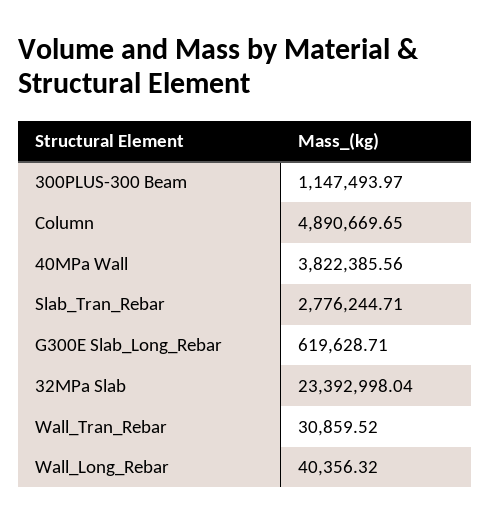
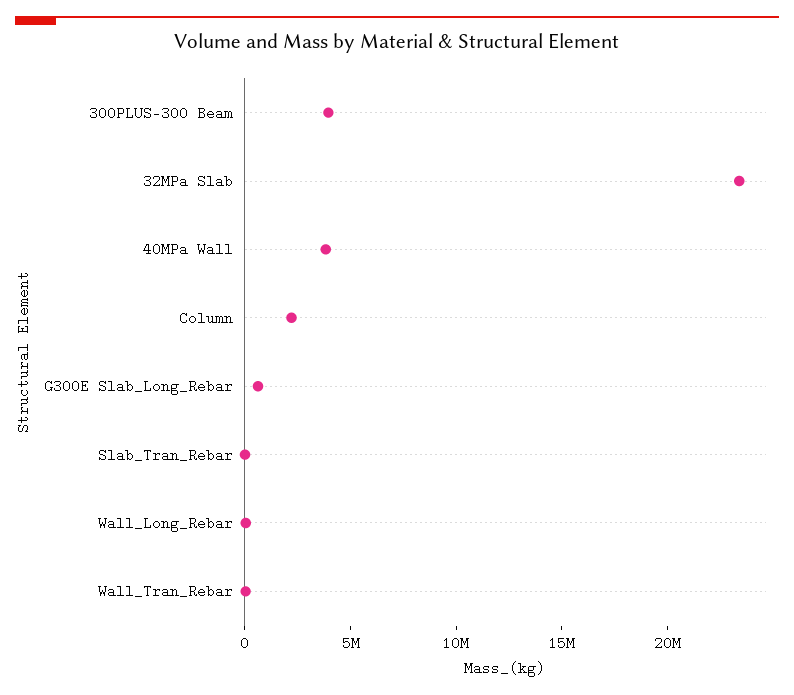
  {
-   "300PLUS-300 Beam": 1147493.97,
+   "300PLUS-300 Beam": 4000000,
-   "Column": 4890669.65,
+   "Column": 2000000,
    "40MPa Wall": 3822385.56,
-   "Slab_Tran_Rebar": 2776244.71,
+   "Slab_Tran_Rebar": 0,
    "G300E Slab_Long_Rebar": 619628.71,
    "32MPa Slab": 23392998.04,
    "Wall_Tran_Rebar": 30859.52,
    "Wall_Long_Rebar": 40356.32
  }

